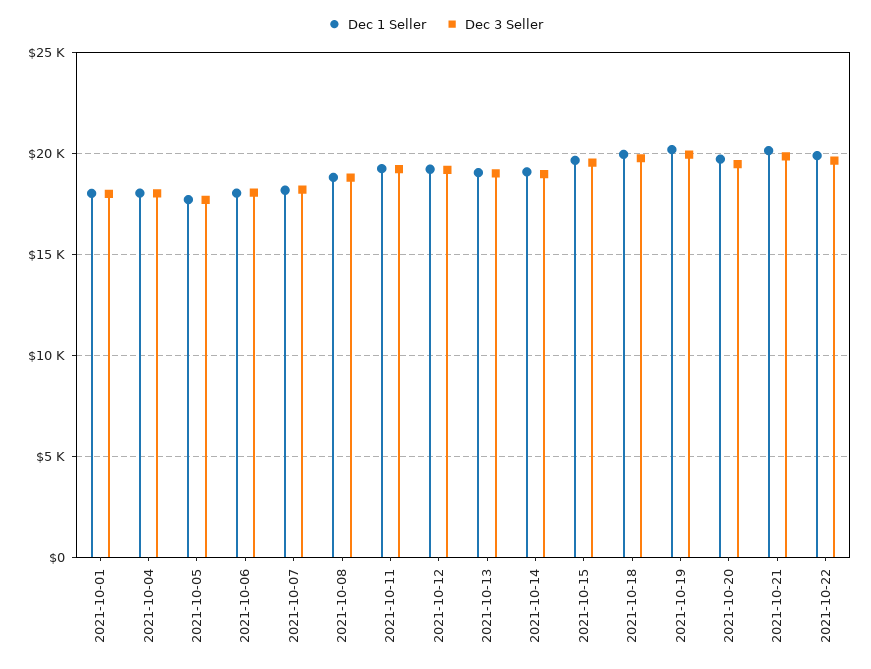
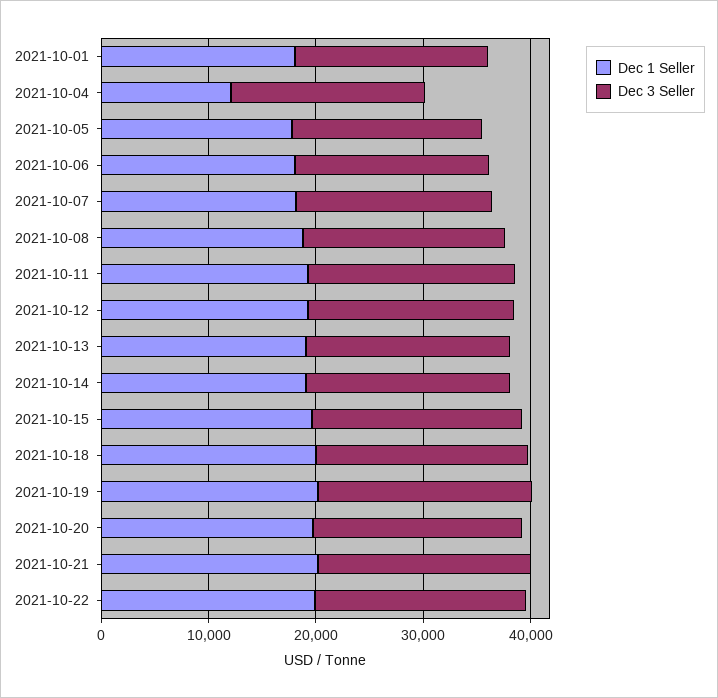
  {
    "Dec 1 Seller": {
      "2021-10-01": 18000,
-     "2021-10-04": 18000,
+     "2021-10-04": 12000,
      "2021-10-05": 17500,
      "2021-10-06": 18000,
      "2021-10-07": 18000,
      "2021-10-08": 19000,
      "2021-10-11": 19500,
      "2021-10-12": 19000,
      "2021-10-13": 19000,
      "2021-10-14": 19000,
      "2021-10-15": 19500,
      "2021-10-18": 20000,
      "2021-10-19": 20000,
      "2021-10-20": 19500,
      "2021-10-21": 20000,
      "2021-10-22": 20000
    },
    "Dec 3 Seller": {
      "2021-10-01": 18000,
      "2021-10-04": 18000,
      "2021-10-05": 17500,
      "2021-10-06": 18000,
      "2021-10-07": 18000,
      "2021-10-08": 19000,
      "2021-10-11": 19000,
      "2021-10-12": 19000,
      "2021-10-13": 19000,
      "2021-10-14": 19000,
      "2021-10-15": 19500,
      "2021-10-18": 20000,
      "2021-10-19": 20000,
      "2021-10-20": 19500,
      "2021-10-21": 20000,
      "2021-10-22": 19500
    }
  }

